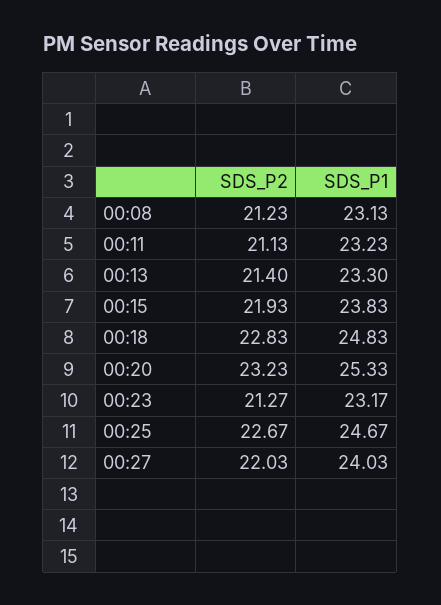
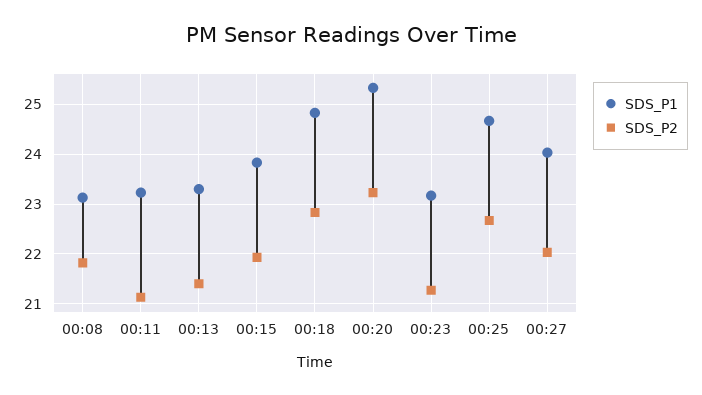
  {
    "SDS_P2": {
-     "00:08": 21.23,
+     "00:08": 21.8,
      "00:11": 21.13,
      "00:13": 21.4,
      "00:15": 21.93,
      "00:18": 22.83,
      "00:20": 23.23,
      "00:23": 21.27,
      "00:25": 22.67,
      "00:27": 22.03
    },
    "SDS_P1": {
      "00:08": 23.13,
      "00:11": 23.23,
      "00:13": 23.3,
      "00:15": 23.83,
      "00:18": 24.83,
      "00:20": 25.33,
      "00:23": 23.17,
      "00:25": 24.67,
      "00:27": 24.03
    }
  }

